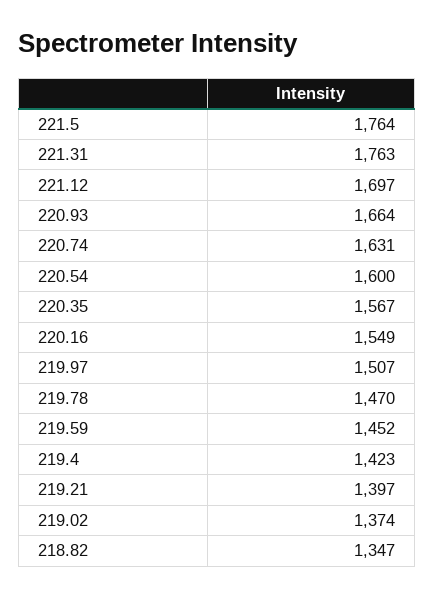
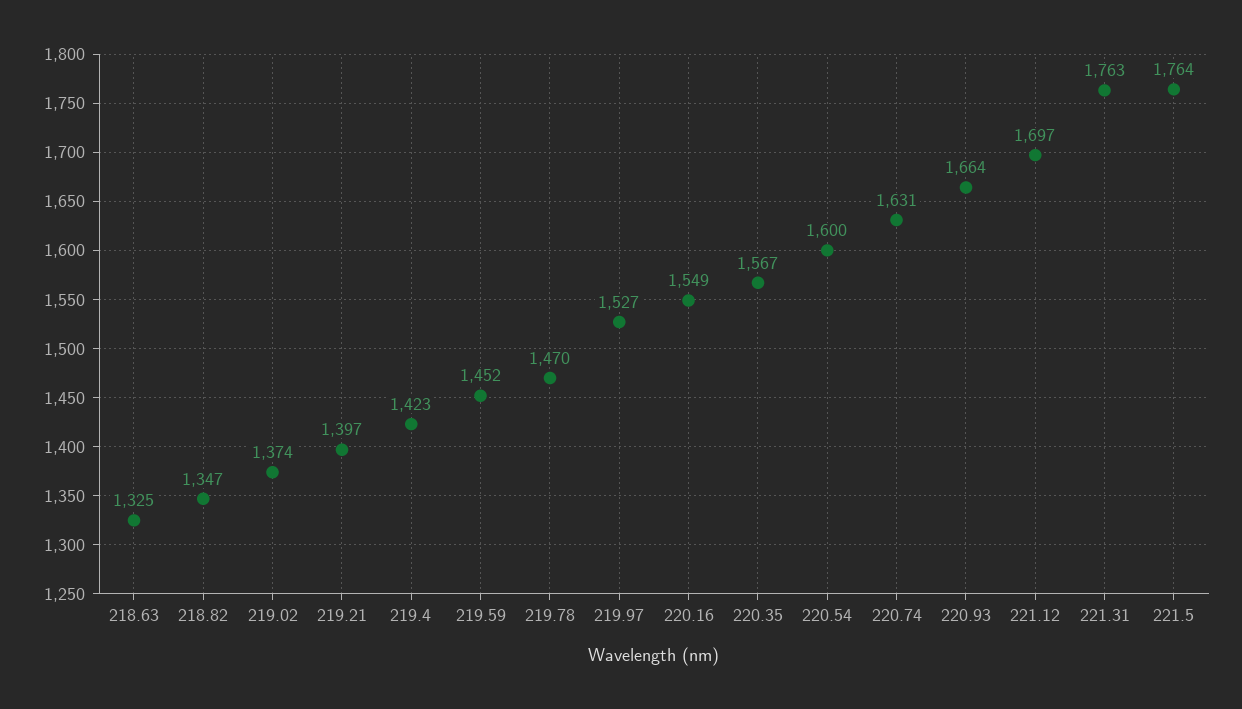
  {
    "221.5": 1764,
    "221.31": 1763,
    "221.12": 1697,
    "220.93": 1664,
    "220.74": 1631,
    "220.54": 1600,
    "220.35": 1567,
    "220.16": 1549,
-   "219.97": 1507,
+   "219.97": 1527,
    "219.78": 1470,
    "219.59": 1452,
    "219.4": 1423,
    "219.21": 1397,
    "219.02": 1374,
-   "218.82": 1347
+   "218.82": 1347,
+   "218.63": 1325
  }

